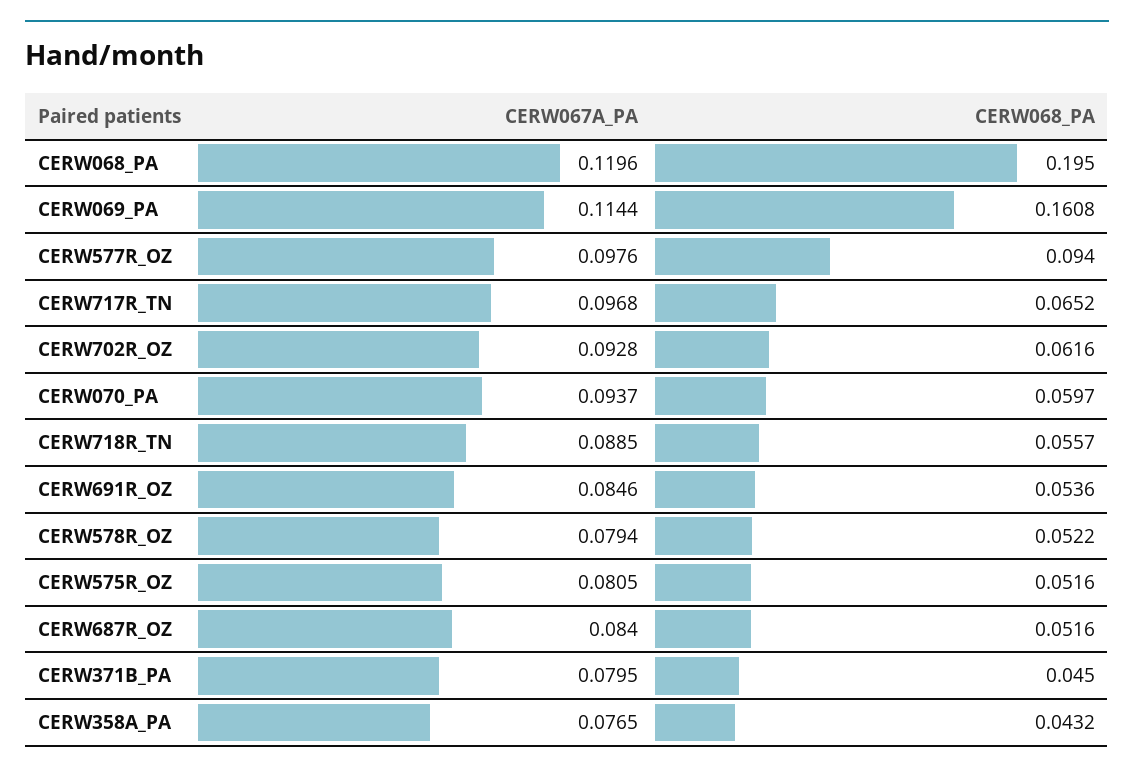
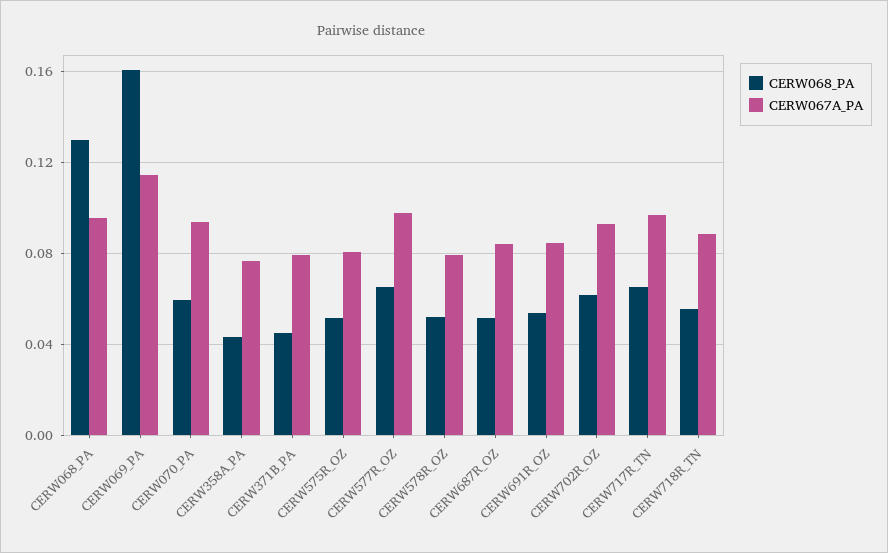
  {
    "CERW067A_PA": {
-     "CERW068_PA": 0.1196,
+     "CERW068_PA": 0.095,
      "CERW069_PA": 0.1144,
      "CERW577R_OZ": 0.0976,
      "CERW717R_TN": 0.0968,
      "CERW702R_OZ": 0.0928,
      "CERW070_PA": 0.0937,
      "CERW718R_TN": 0.0885,
      "CERW691R_OZ": 0.0846,
      "CERW578R_OZ": 0.0794,
      "CERW575R_OZ": 0.0805,
      "CERW687R_OZ": 0.084,
      "CERW371B_PA": 0.0795,
      "CERW358A_PA": 0.0765
    },
    "CERW068_PA": {
-     "CERW068_PA": 0.195,
+     "CERW068_PA": 0.13,
      "CERW069_PA": 0.1608,
-     "CERW577R_OZ": 0.094,
+     "CERW577R_OZ": 0.065,
      "CERW717R_TN": 0.0652,
      "CERW702R_OZ": 0.0616,
      "CERW070_PA": 0.0597,
      "CERW718R_TN": 0.0557,
      "CERW691R_OZ": 0.0536,
      "CERW578R_OZ": 0.0522,
      "CERW575R_OZ": 0.0516,
      "CERW687R_OZ": 0.0516,
      "CERW371B_PA": 0.045,
      "CERW358A_PA": 0.0432
    }
  }

